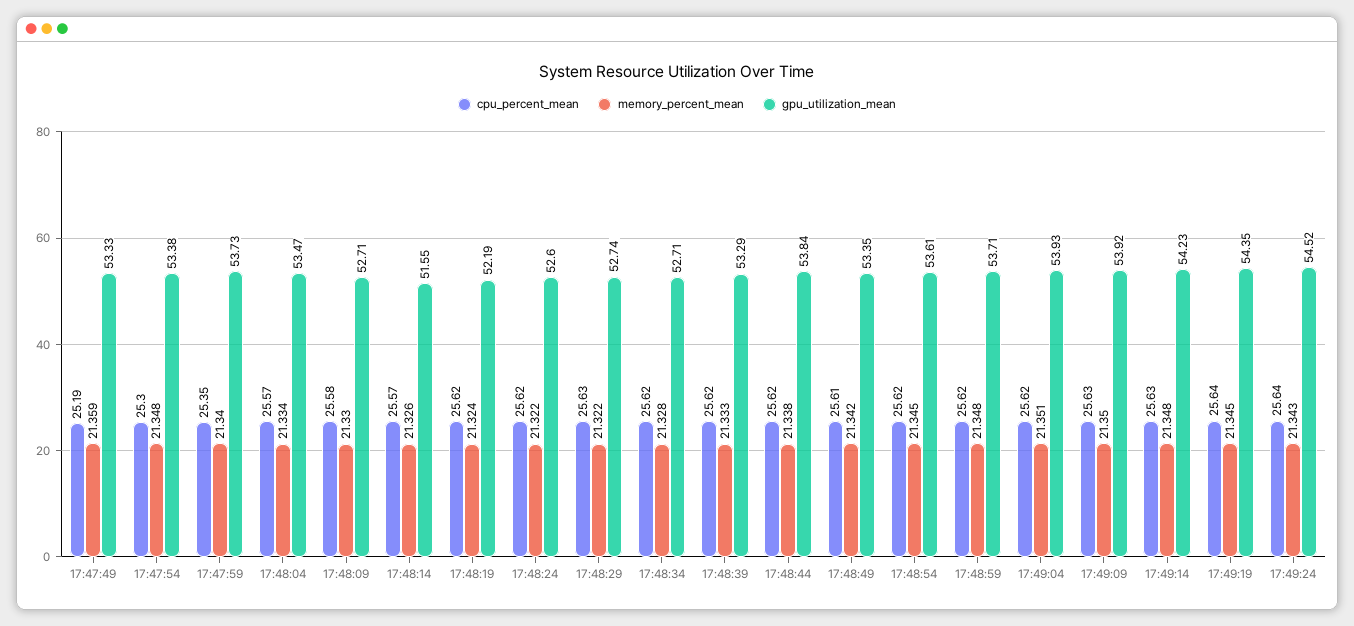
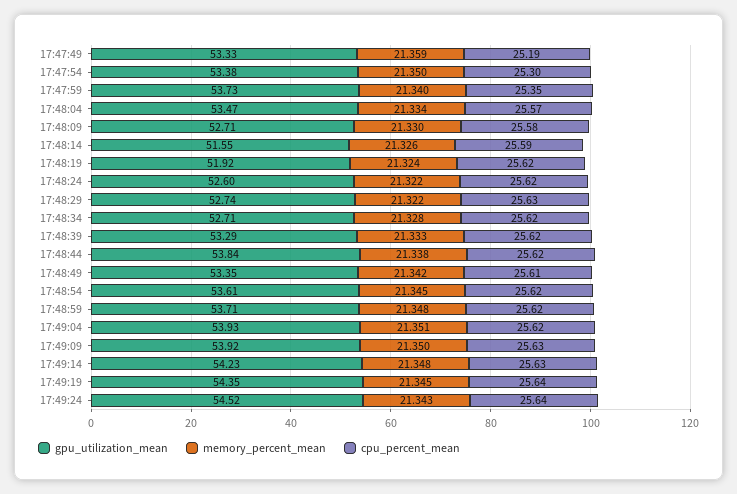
  {
    "cpu_percent_mean": {
      "17:47:49": 25.19,
      "17:47:54": 25.3,
      "17:47:59": 25.35,
      "17:48:04": 25.57,
      "17:48:09": 25.58,
-     "17:48:14": 25.57,
+     "17:48:14": 25.59,
      "17:48:19": 25.62,
      "17:48:24": 25.62,
      "17:48:29": 25.63,
      "17:48:34": 25.62,
      "17:48:39": 25.62,
      "17:48:44": 25.62,
      "17:48:49": 25.61,
      "17:48:54": 25.62,
      "17:48:59": 25.62,
      "17:49:04": 25.62,
      "17:49:09": 25.63,
      "17:49:14": 25.63,
      "17:49:19": 25.64,
      "17:49:24": 25.64
    },
    "memory_percent_mean": {
      "17:47:49": 21.359,
-     "17:47:54": 21.348,
+     "17:47:54": 21.35,
      "17:47:59": 21.34,
      "17:48:04": 21.334,
      "17:48:09": 21.33,
      "17:48:14": 21.326,
      "17:48:19": 21.324,
      "17:48:24": 21.322,
      "17:48:29": 21.322,
      "17:48:34": 21.328,
      "17:48:39": 21.333,
      "17:48:44": 21.338,
      "17:48:49": 21.342,
      "17:48:54": 21.345,
      "17:48:59": 21.348,
      "17:49:04": 21.351,
      "17:49:09": 21.35,
      "17:49:14": 21.348,
      "17:49:19": 21.345,
      "17:49:24": 21.343
    },
    "gpu_utilization_mean": {
      "17:47:49": 53.33,
      "17:47:54": 53.38,
      "17:47:59": 53.73,
      "17:48:04": 53.47,
      "17:48:09": 52.71,
      "17:48:14": 51.55,
-     "17:48:19": 52.19,
+     "17:48:19": 51.92,
      "17:48:24": 52.6,
      "17:48:29": 52.74,
      "17:48:34": 52.71,
      "17:48:39": 53.29,
      "17:48:44": 53.84,
      "17:48:49": 53.35,
      "17:48:54": 53.61,
      "17:48:59": 53.71,
      "17:49:04": 53.93,
      "17:49:09": 53.92,
      "17:49:14": 54.23,
      "17:49:19": 54.35,
      "17:49:24": 54.52
    }
  }

